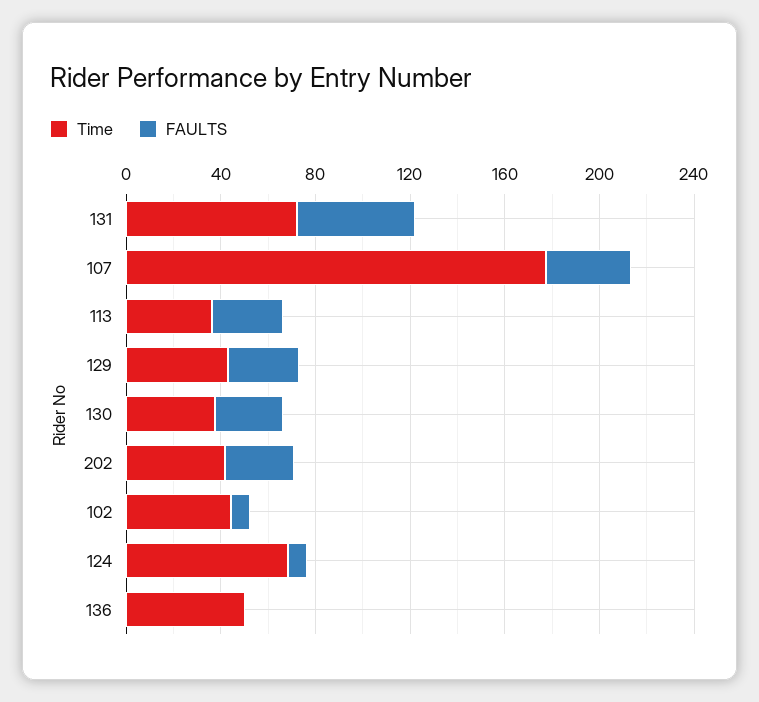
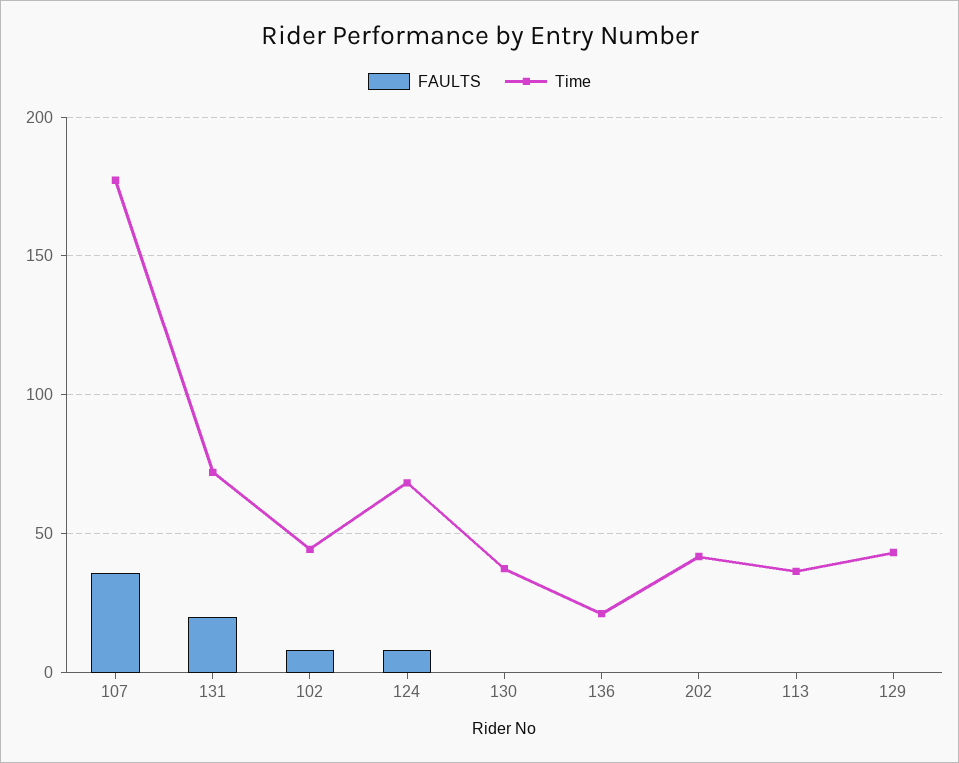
  {
    "Time": {
      "131": 70,
      "107": 175,
      "113": 35,
      "129": 45,
      "130": 35,
      "202": 40,
      "102": 45,
      "124": 70,
-     "136": 50
+     "136": 20
    },
    "FAULTS": {
-     "131": 50,
+     "131": 20,
      "107": 35,
-     "113": 30,
+     "113": 0,
-     "129": 30,
+     "129": 0,
-     "130": 30,
+     "130": 0,
-     "202": 30,
+     "202": 0,
      "102": 10,
      "124": 10,
      "136": 0
    }
  }

